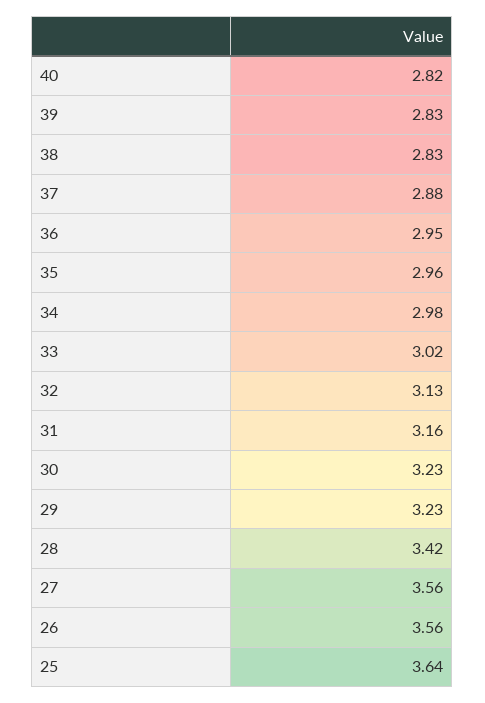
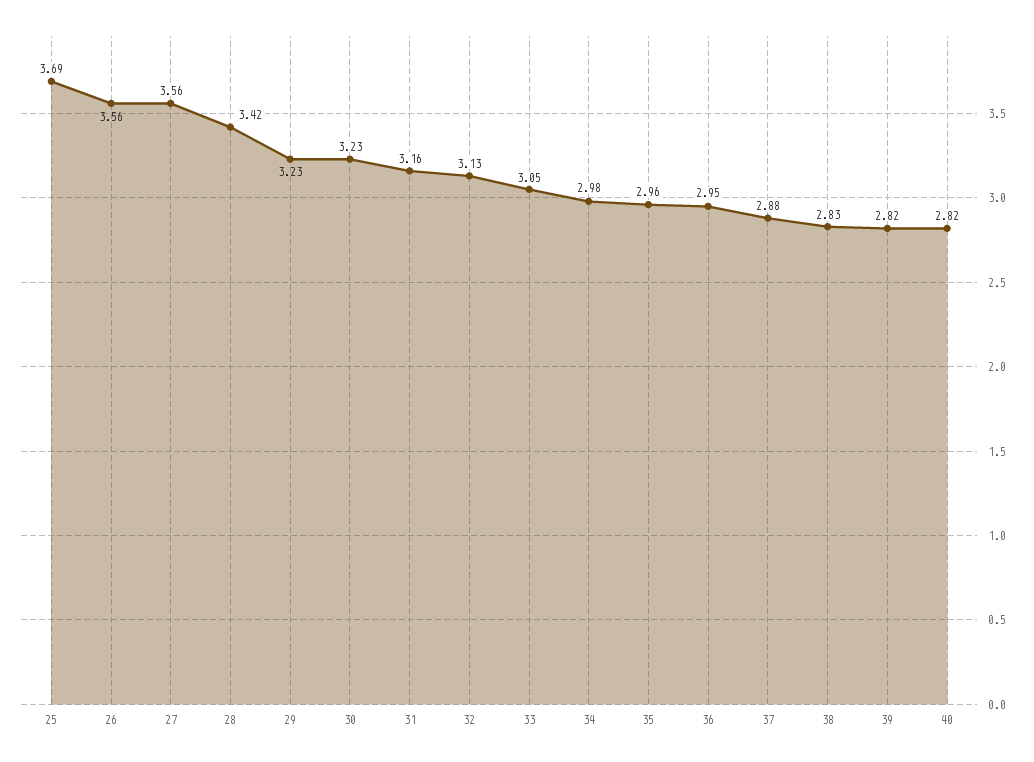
  {
    "40": 2.82,
-   "39": 2.83,
+   "39": 2.82,
    "38": 2.83,
    "37": 2.88,
    "36": 2.95,
    "35": 2.96,
    "34": 2.98,
-   "33": 3.02,
+   "33": 3.05,
    "32": 3.13,
    "31": 3.16,
    "30": 3.23,
    "29": 3.23,
    "28": 3.42,
    "27": 3.56,
    "26": 3.56,
-   "25": 3.64
+   "25": 3.69
  }

